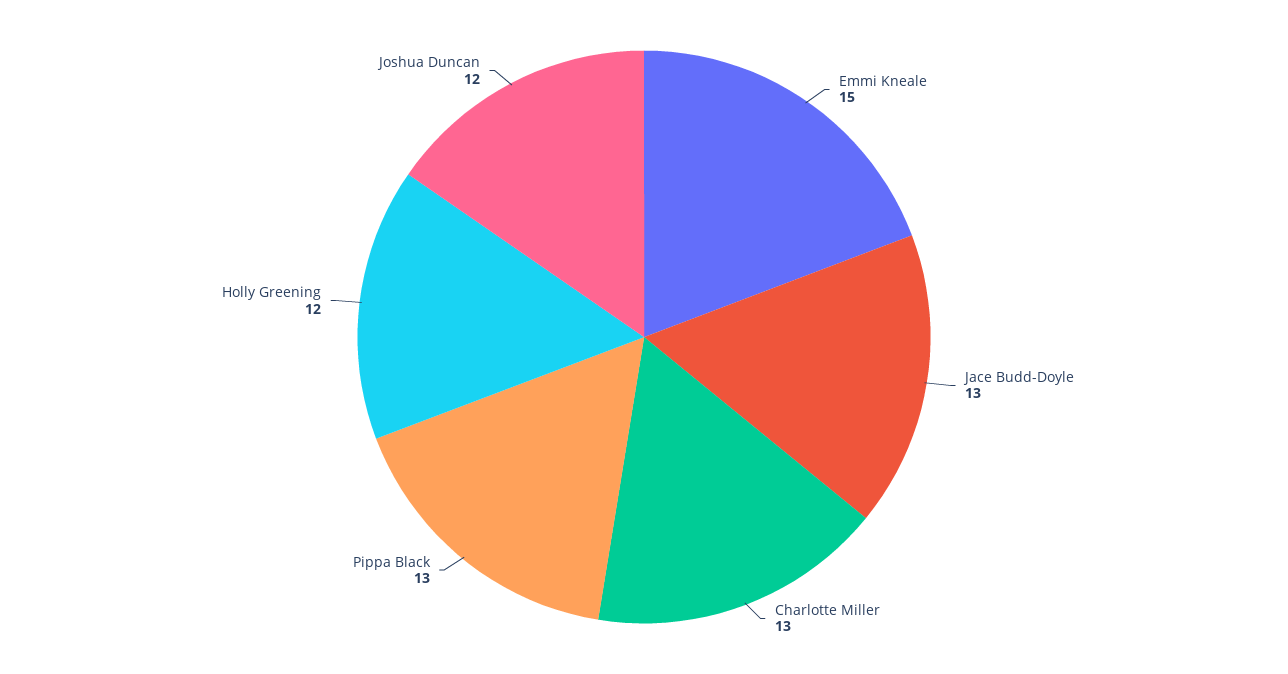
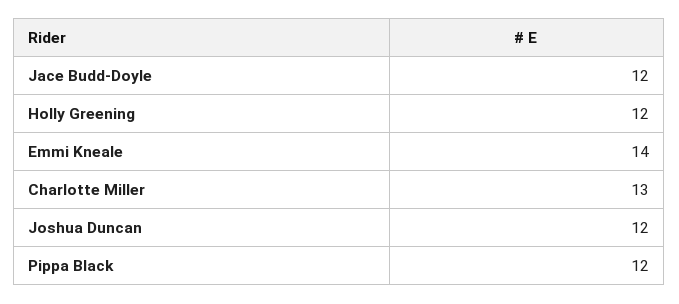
  {
-   "Emmi Kneale": 15,
+   "Emmi Kneale": 14,
-   "Jace Budd-Doyle": 13,
+   "Jace Budd-Doyle": 12,
    "Charlotte Miller": 13,
-   "Pippa Black": 13,
+   "Pippa Black": 12,
    "Holly Greening": 12,
    "Joshua Duncan": 12
  }

